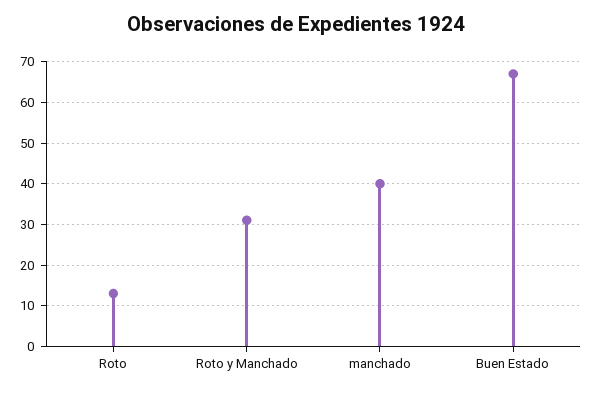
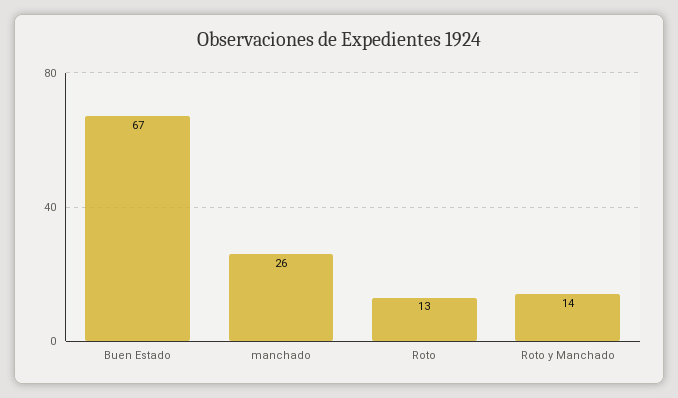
  {
    "Roto": 13,
-   "Roto y Manchado": 30,
+   "Roto y Manchado": 14,
-   "manchado": 40,
+   "manchado": 26,
    "Buen Estado": 67
  }

